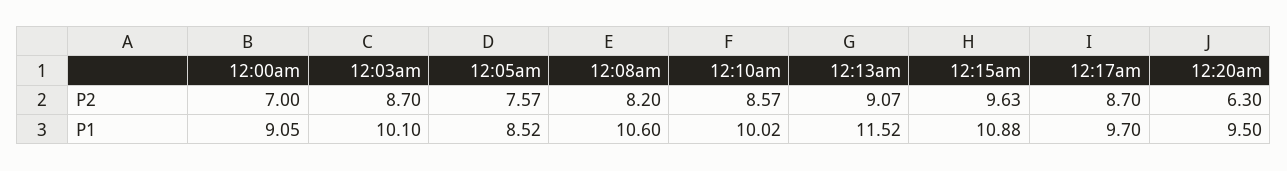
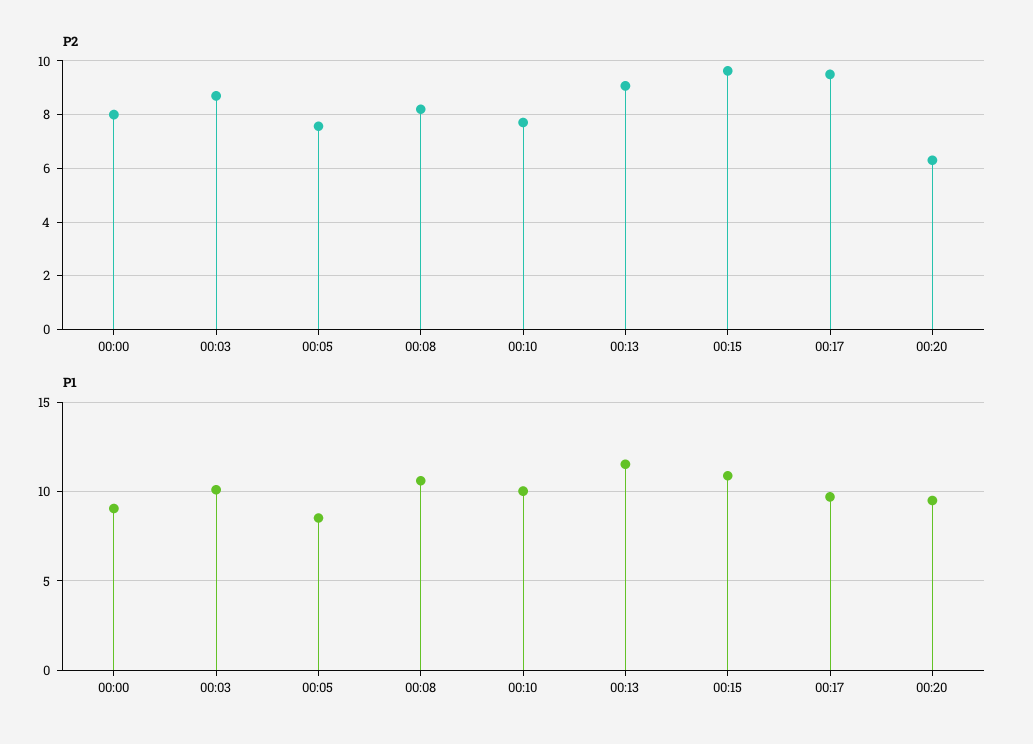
  {
    "P2": {
-     "12:00am": 7,
+     "12:00am": 8,
      "12:03am": 8.7,
      "12:05am": 7.57,
      "12:08am": 8.2,
-     "12:10am": 8.57,
+     "12:10am": 7.75,
      "12:13am": 9.07,
      "12:15am": 9.63,
-     "12:17am": 8.7,
+     "12:17am": 9.5,
      "12:20am": 6.3
    },
    "P1": {
      "12:00am": 9.05,
      "12:03am": 10.1,
      "12:05am": 8.52,
      "12:08am": 10.6,
      "12:10am": 10.02,
      "12:13am": 11.52,
      "12:15am": 10.88,
      "12:17am": 9.7,
      "12:20am": 9.5
    }
  }

